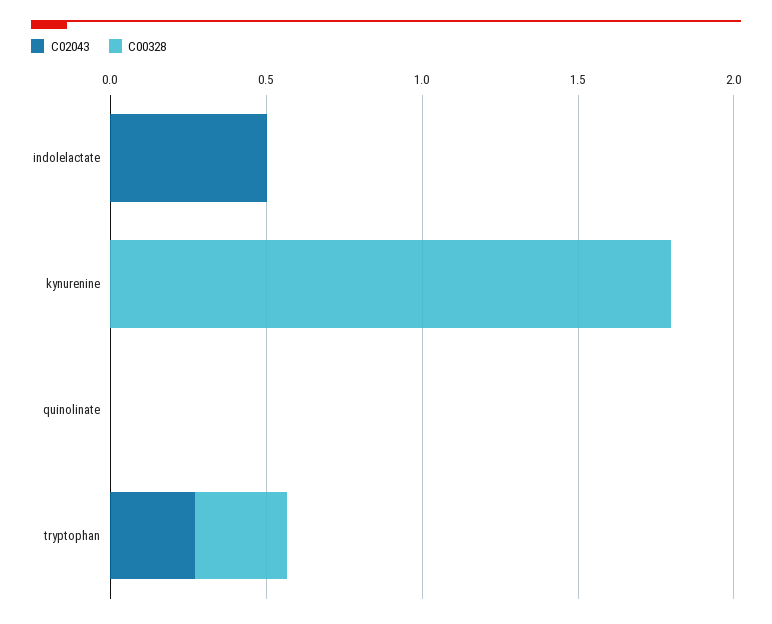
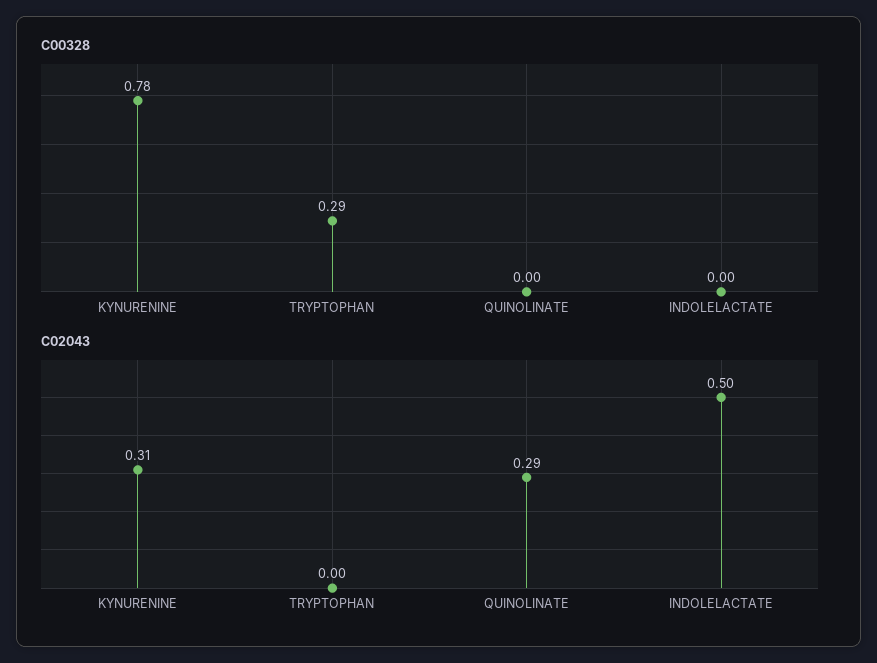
  {
    "C02043": {
      "indolelactate": 0.5,
-     "kynurenine": 0,
+     "kynurenine": 0.31,
-     "quinolinate": 0,
+     "quinolinate": 0.29,
-     "tryptophan": 0.3
+     "tryptophan": 0
    },
    "C00328": {
      "indolelactate": 0,
-     "kynurenine": 1.8,
+     "kynurenine": 0.78,
      "quinolinate": 0,
      "tryptophan": 0.29
    }
  }

